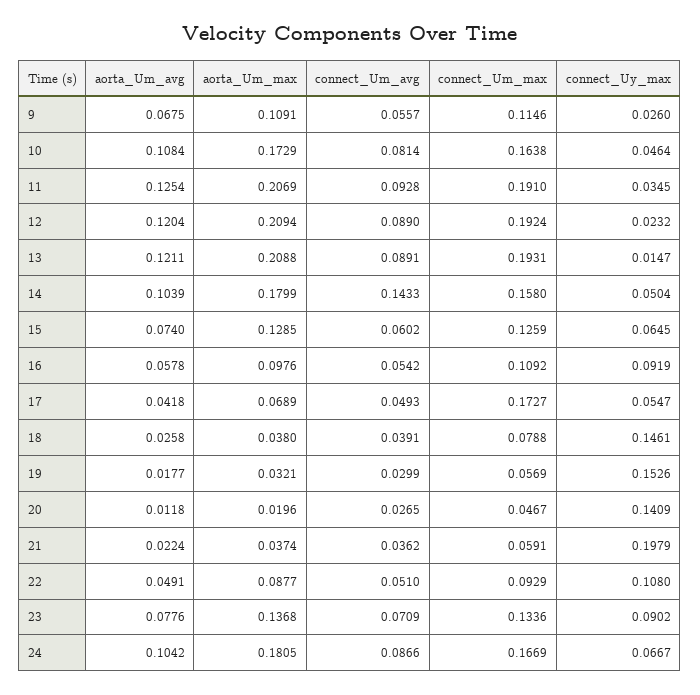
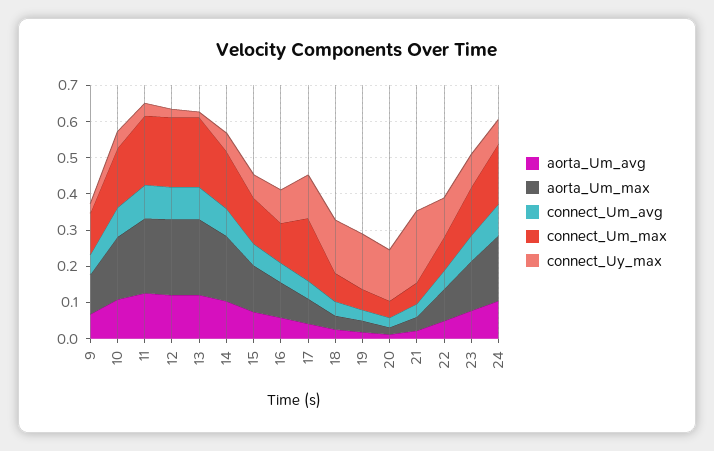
  {
    "aorta_Um_avg": {
      "9": 0.0675,
      "10": 0.1084,
      "11": 0.1254,
      "12": 0.1204,
      "13": 0.1211,
      "14": 0.1039,
      "15": 0.074,
      "16": 0.0578,
      "17": 0.0418,
      "18": 0.0258,
      "19": 0.0177,
      "20": 0.0118,
      "21": 0.0224,
      "22": 0.0491,
      "23": 0.0776,
      "24": 0.1042
    },
    "aorta_Um_max": {
      "9": 0.1091,
      "10": 0.1729,
      "11": 0.2069,
      "12": 0.2094,
      "13": 0.2088,
      "14": 0.1799,
      "15": 0.1285,
      "16": 0.0976,
      "17": 0.0689,
      "18": 0.038,
      "19": 0.0321,
      "20": 0.0196,
      "21": 0.0374,
      "22": 0.0877,
      "23": 0.1368,
      "24": 0.1805
    },
    "connect_Um_avg": {
      "9": 0.0557,
      "10": 0.0814,
      "11": 0.0928,
      "12": 0.089,
      "13": 0.0891,
-     "14": 0.1433,
+     "14": 0.075,
      "15": 0.0602,
      "16": 0.0542,
      "17": 0.0493,
      "18": 0.0391,
      "19": 0.0299,
      "20": 0.0265,
      "21": 0.0362,
      "22": 0.051,
      "23": 0.0709,
      "24": 0.0866
    },
    "connect_Um_max": {
      "9": 0.1146,
      "10": 0.1638,
      "11": 0.191,
      "12": 0.1924,
      "13": 0.1931,
      "14": 0.158,
      "15": 0.1259,
      "16": 0.1092,
      "17": 0.1727,
      "18": 0.0788,
      "19": 0.0569,
      "20": 0.0467,
      "21": 0.0591,
      "22": 0.0929,
      "23": 0.1336,
      "24": 0.1669
    },
    "connect_Uy_max": {
      "9": 0.026,
      "10": 0.0464,
      "11": 0.0345,
      "12": 0.0232,
      "13": 0.0147,
      "14": 0.0504,
      "15": 0.0645,
      "16": 0.0919,
-     "17": 0.0547,
+     "17": 0.125,
      "18": 0.1461,
      "19": 0.1526,
      "20": 0.1409,
      "21": 0.1979,
      "22": 0.108,
      "23": 0.0902,
      "24": 0.0667
    }
  }

